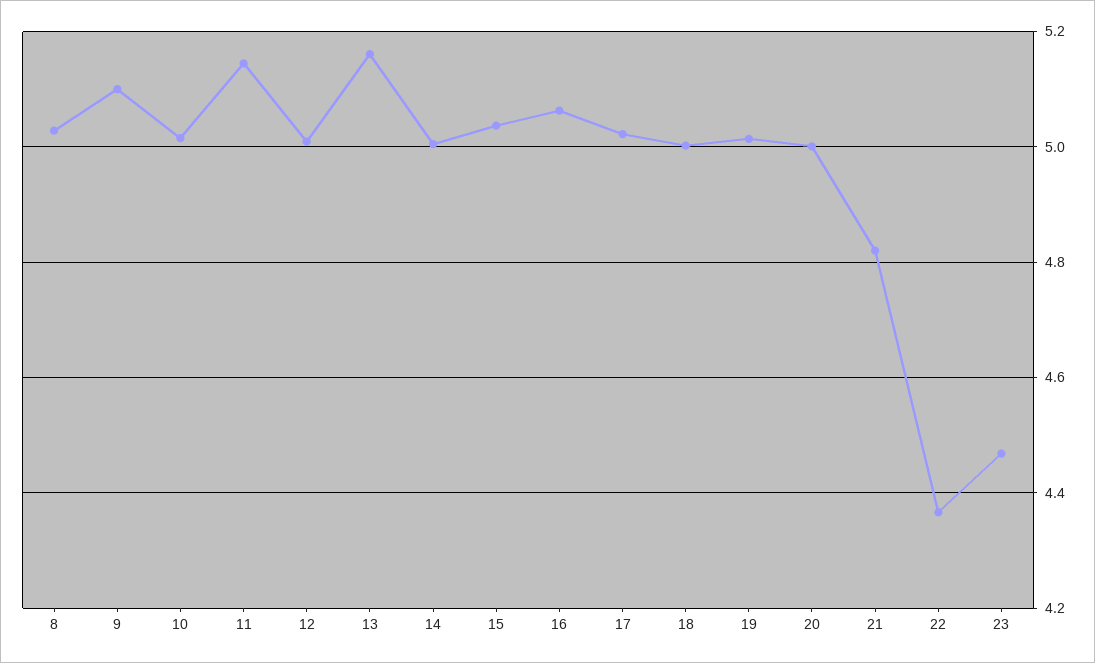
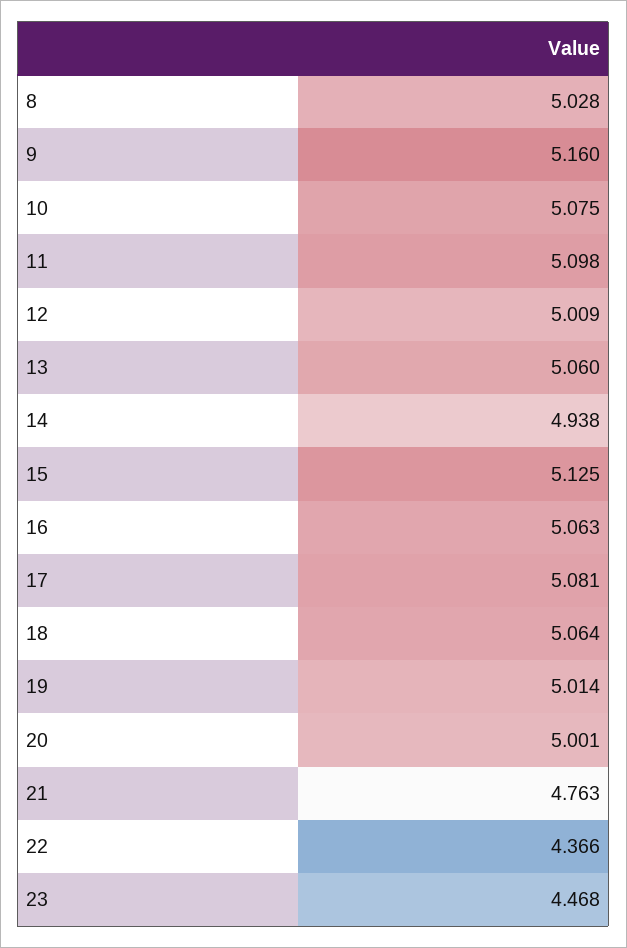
  {
    "8": 5.028,
-   "9": 5.1,
+   "9": 5.16,
-   "10": 5.02,
+   "10": 5.075,
-   "11": 5.14,
+   "11": 5.098,
    "12": 5.009,
-   "13": 5.16,
+   "13": 5.06,
-   "14": 5,
+   "14": 4.938,
-   "15": 5.04,
+   "15": 5.125,
    "16": 5.063,
-   "17": 5.02,
+   "17": 5.081,
-   "18": 5,
+   "18": 5.064,
    "19": 5.014,
    "20": 5.001,
-   "21": 4.82,
+   "21": 4.763,
    "22": 4.366,
    "23": 4.468
  }

